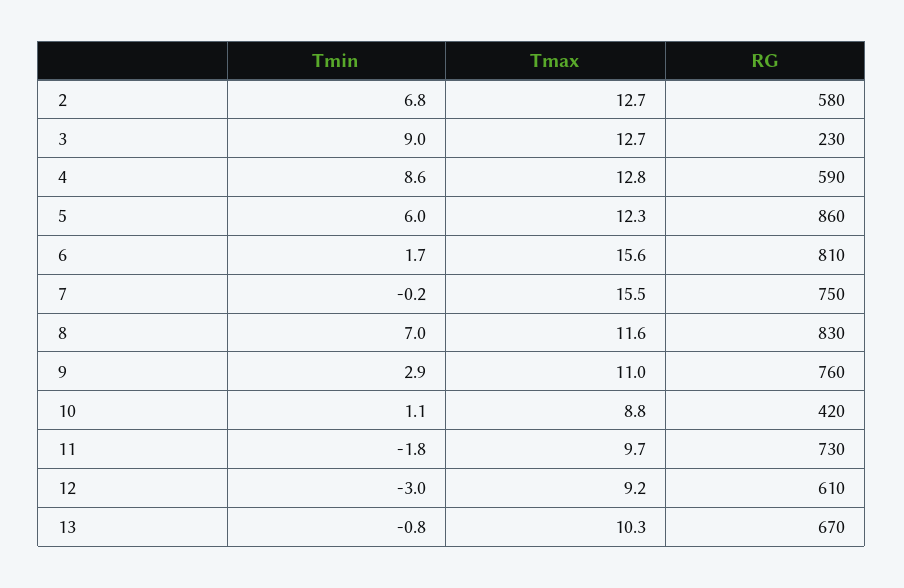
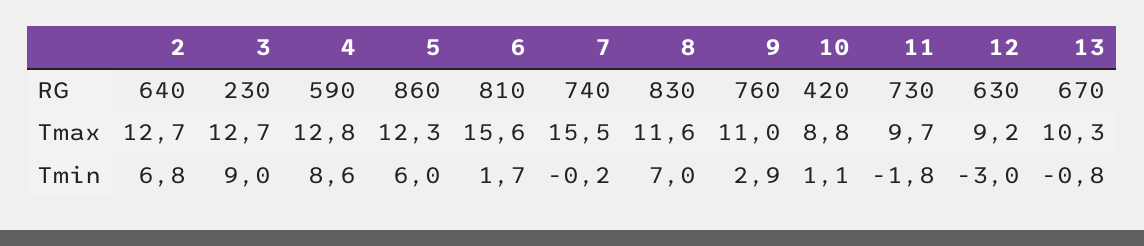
  {
    "Tmin": {
      "2": 6.8,
      "3": 9,
      "4": 8.6,
      "5": 6,
      "6": 1.7,
      "7": -0.2,
      "8": 7,
      "9": 2.9,
      "10": 1.1,
      "11": -1.8,
      "12": -3,
      "13": -0.8
    },
    "Tmax": {
      "2": 12.7,
      "3": 12.7,
      "4": 12.8,
      "5": 12.3,
      "6": 15.6,
      "7": 15.5,
      "8": 11.6,
      "9": 11,
      "10": 8.8,
      "11": 9.7,
      "12": 9.2,
      "13": 10.3
    },
    "RG": {
-     "2": 580,
+     "2": 640,
      "3": 230,
      "4": 590,
      "5": 860,
      "6": 810,
-     "7": 750,
+     "7": 740,
      "8": 830,
      "9": 760,
      "10": 420,
      "11": 730,
-     "12": 610,
+     "12": 630,
      "13": 670
    }
  }

